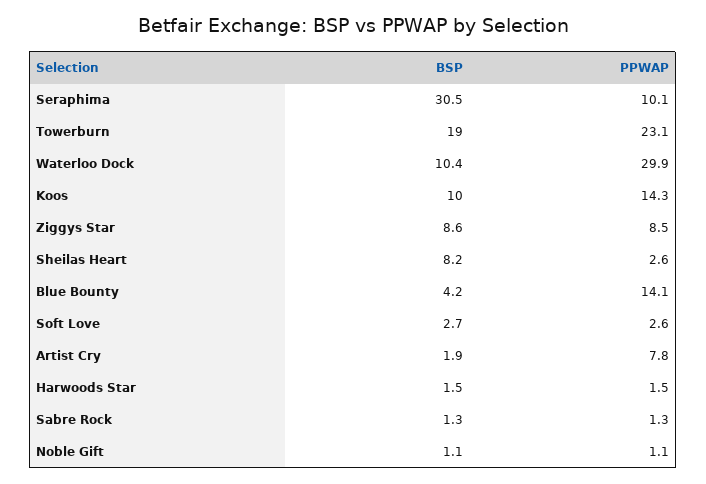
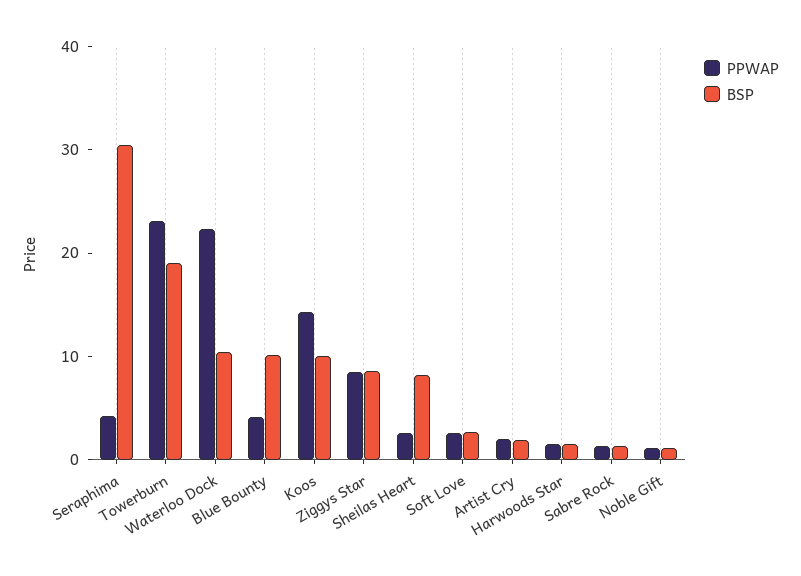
  {
    "BSP": {
      "Seraphima": 30.5,
      "Towerburn": 19,
      "Waterloo Dock": 10.4,
      "Koos": 10,
      "Ziggys Star": 8.6,
      "Sheilas Heart": 8.2,
-     "Blue Bounty": 4.2,
+     "Blue Bounty": 10,
      "Soft Love": 2.7,
      "Artist Cry": 1.9,
      "Harwoods Star": 1.5,
      "Sabre Rock": 1.3,
      "Noble Gift": 1.1
    },
    "PPWAP": {
-     "Seraphima": 10.1,
+     "Seraphima": 4,
      "Towerburn": 23.1,
-     "Waterloo Dock": 29.9,
+     "Waterloo Dock": 22,
      "Koos": 14.3,
      "Ziggys Star": 8.5,
      "Sheilas Heart": 2.6,
-     "Blue Bounty": 14.1,
+     "Blue Bounty": 4,
      "Soft Love": 2.6,
-     "Artist Cry": 7.8,
+     "Artist Cry": 2,
      "Harwoods Star": 1.5,
      "Sabre Rock": 1.3,
      "Noble Gift": 1.1
    }
  }

